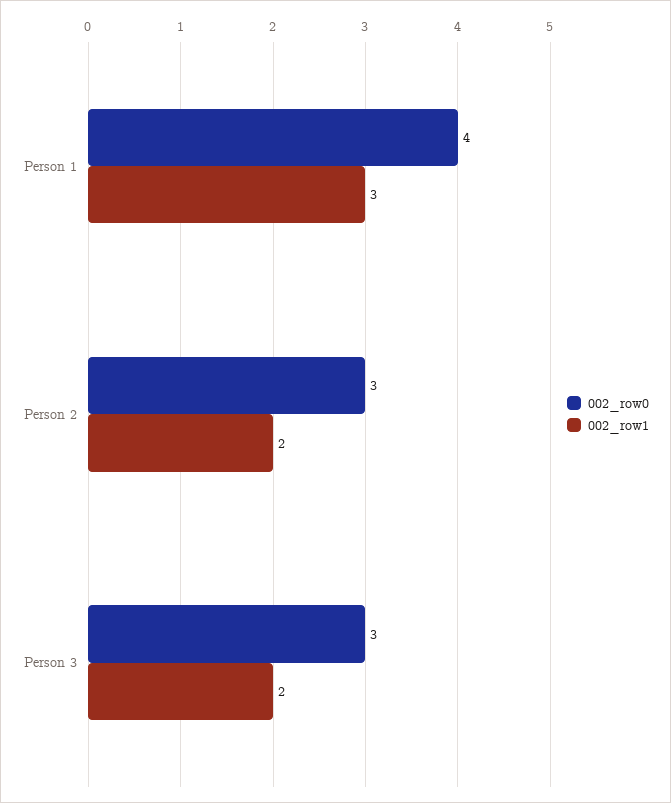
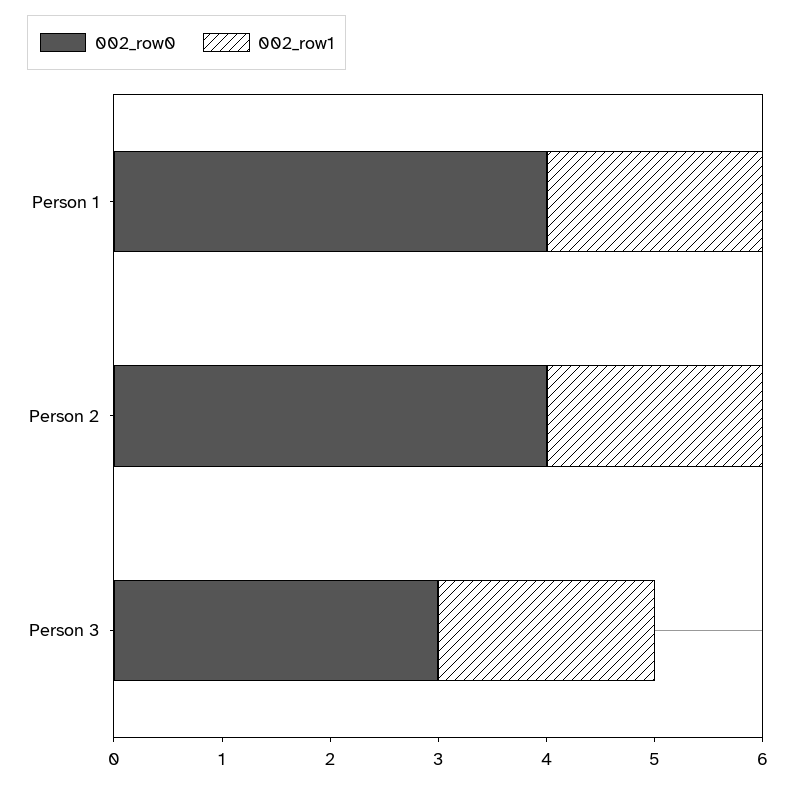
  {
    "002_row0": {
      "Person 1": 4,
-     "Person 2": 3,
+     "Person 2": 4,
      "Person 3": 3
    },
    "002_row1": {
-     "Person 1": 3,
+     "Person 1": 2,
      "Person 2": 2,
      "Person 3": 2
    }
  }

